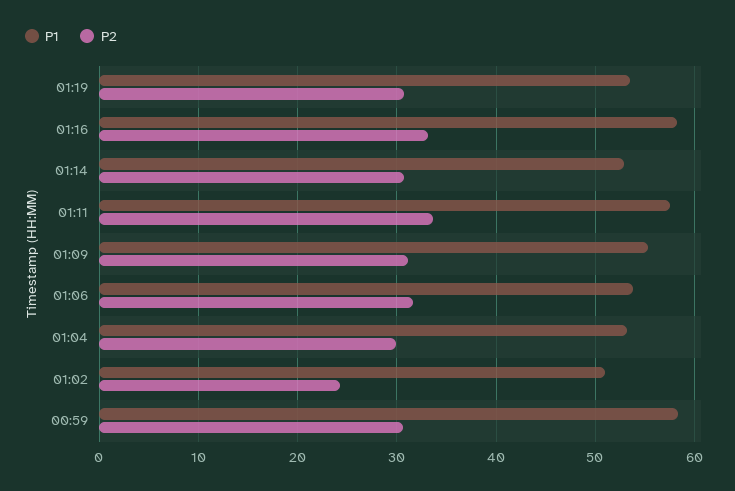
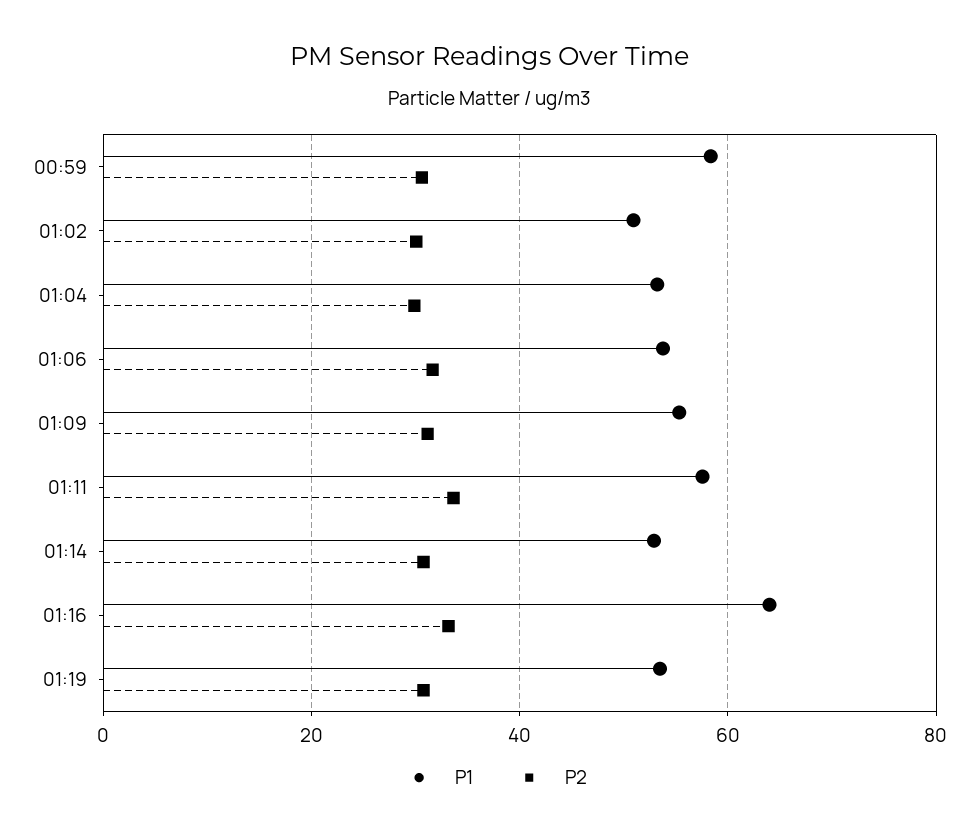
  {
    "P1": {
      "01:19": 53,
-     "01:16": 58,
+     "01:16": 64,
      "01:14": 53,
      "01:11": 58,
      "01:09": 55,
      "01:06": 54,
      "01:04": 53,
      "01:02": 51,
      "00:59": 58
    },
    "P2": {
      "01:19": 31,
      "01:16": 33,
      "01:14": 31,
      "01:11": 34,
      "01:09": 31,
      "01:06": 32,
      "01:04": 30,
-     "01:02": 24,
+     "01:02": 30,
      "00:59": 31
    }
  }

